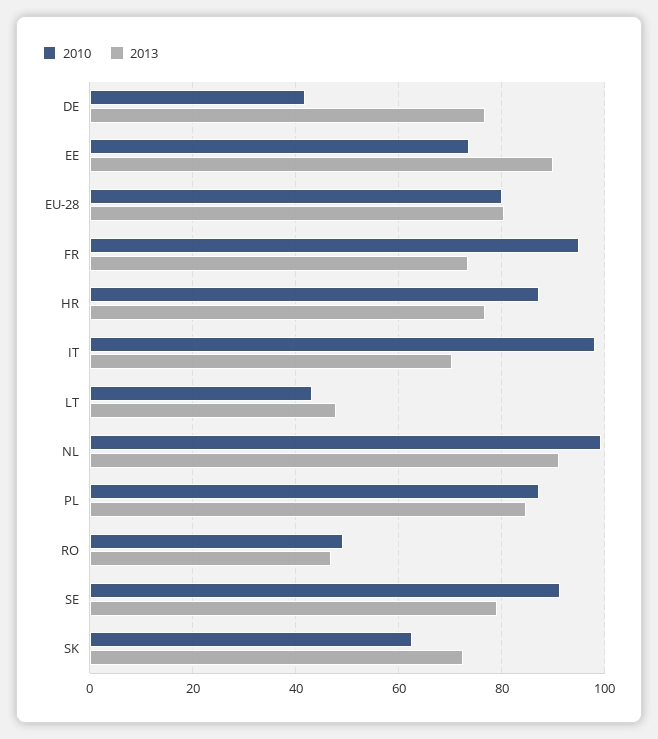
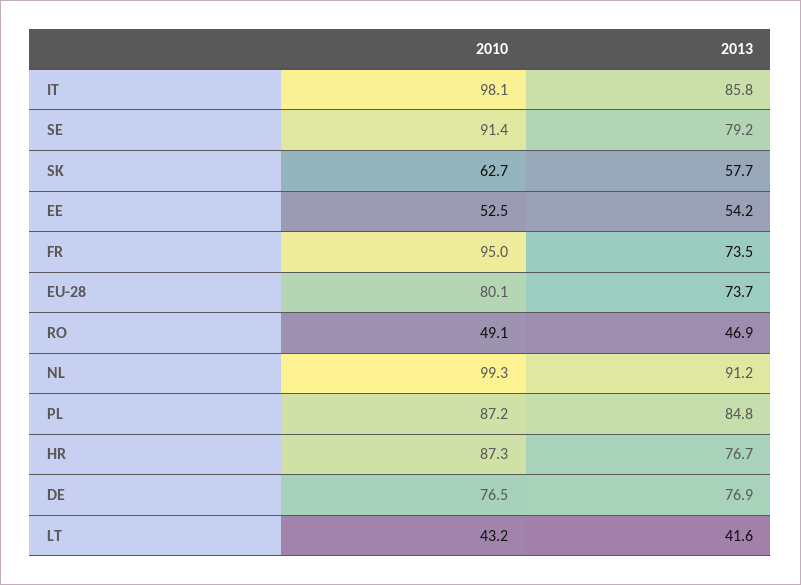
  {
    "2010": {
-     "DE": 42,
+     "DE": 76.5,
-     "EE": 74,
+     "EE": 52.5,
      "EU-28": 80.1,
      "FR": 95,
      "HR": 87.3,
      "IT": 98.1,
      "LT": 43.2,
      "NL": 99.3,
      "PL": 87.2,
      "RO": 49.1,
      "SE": 91.4,
      "SK": 62.7
    },
    "2013": {
      "DE": 76.9,
-     "EE": 90,
+     "EE": 54.2,
-     "EU-28": 80,
+     "EU-28": 73.7,
      "FR": 73.5,
      "HR": 76.7,
-     "IT": 70,
+     "IT": 85.8,
-     "LT": 48,
+     "LT": 41.6,
      "NL": 91.2,
      "PL": 84.8,
      "RO": 46.9,
      "SE": 79.2,
-     "SK": 72
+     "SK": 57.7
    }
  }

